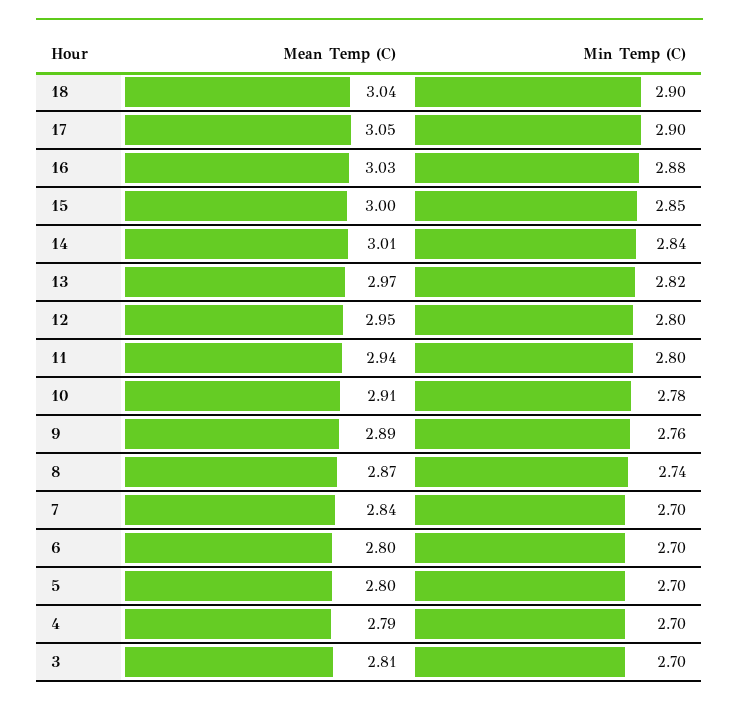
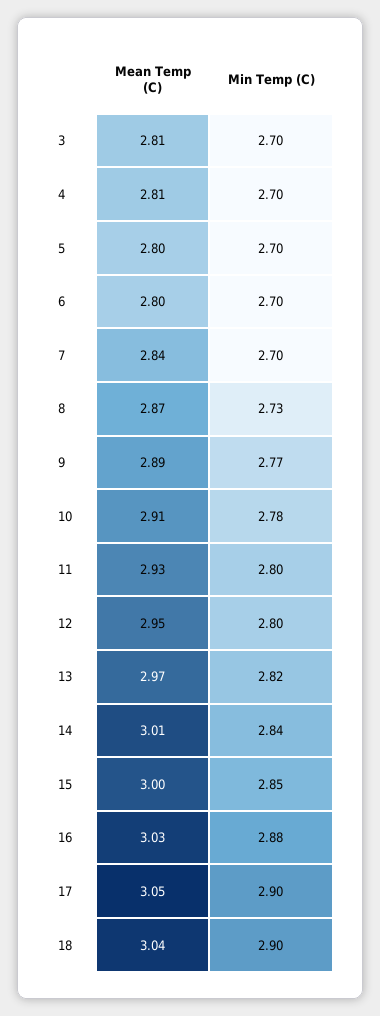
  {
    "Mean Temp (C)": {
      "18": 3.04,
      "17": 3.05,
      "16": 3.03,
      "15": 3,
      "14": 3.01,
      "13": 2.97,
      "12": 2.95,
-     "11": 2.94,
+     "11": 2.93,
      "10": 2.91,
      "9": 2.89,
      "8": 2.87,
      "7": 2.84,
      "6": 2.8,
      "5": 2.8,
-     "4": 2.79,
+     "4": 2.81,
      "3": 2.81
    },
    "Min Temp (C)": {
      "18": 2.9,
      "17": 2.9,
      "16": 2.88,
      "15": 2.85,
      "14": 2.84,
      "13": 2.82,
      "12": 2.8,
      "11": 2.8,
      "10": 2.78,
-     "9": 2.76,
+     "9": 2.77,
-     "8": 2.74,
+     "8": 2.73,
      "7": 2.7,
      "6": 2.7,
      "5": 2.7,
      "4": 2.7,
      "3": 2.7
    }
  }

